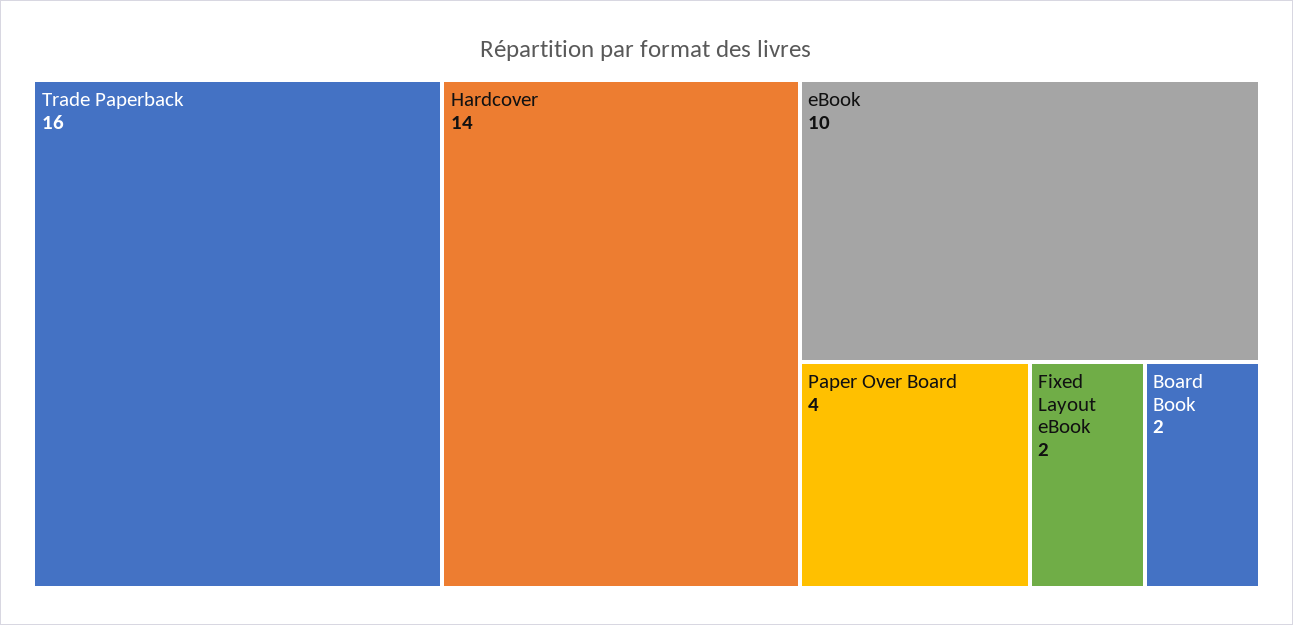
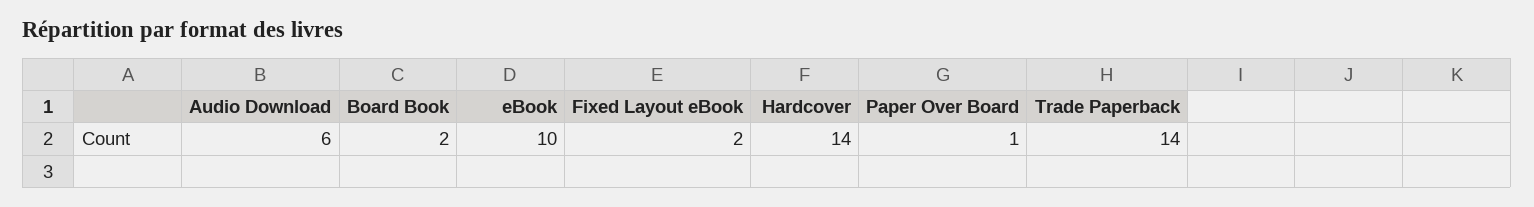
  {
-   "Trade Paperback": 16,
+   "Trade Paperback": 14,
    "Hardcover": 14,
    "eBook": 10,
-   "Paper Over Board": 4,
+   "Paper Over Board": 1,
    "Fixed Layout eBook": 2,
-   "Board Book": 2
+   "Board Book": 2,
+   "Audio Download": 6
  }

